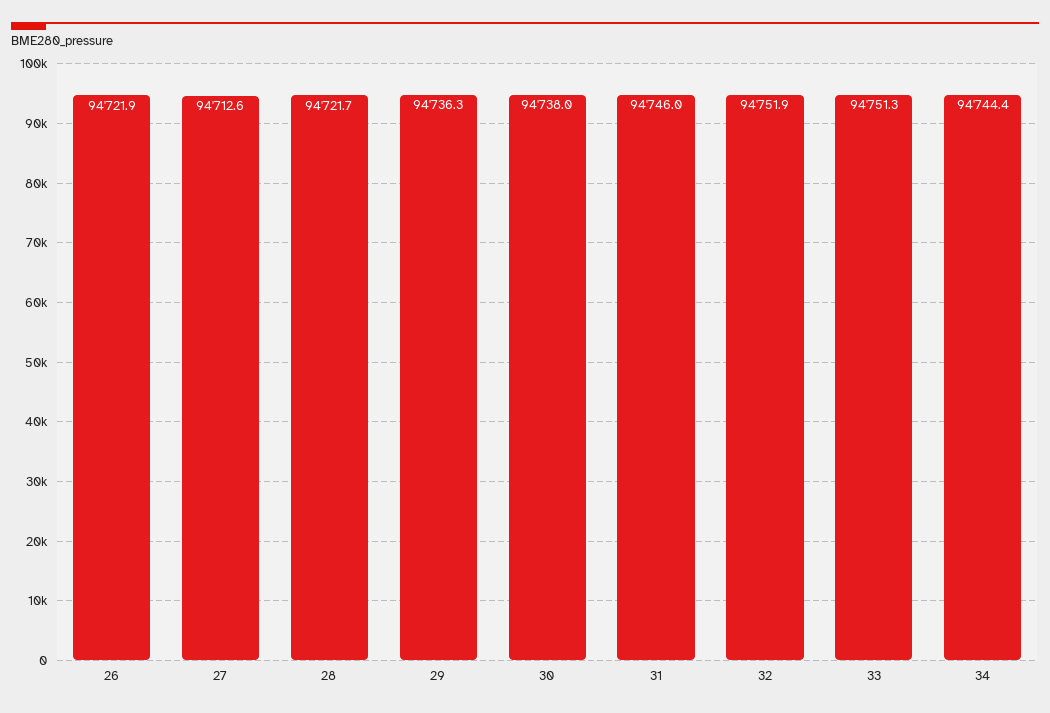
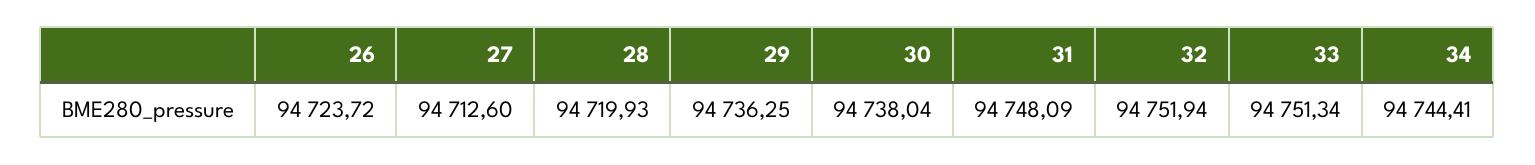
  {
-   "26": 94721.9,
+   "26": 94723.72,
    "27": 94712.6,
-   "28": 94721.7,
+   "28": 94719.93,
    "29": 94736.25,
    "30": 94738.04,
-   "31": 94746,
+   "31": 94748.09,
    "32": 94751.94,
    "33": 94751.34,
    "34": 94744.41
  }

